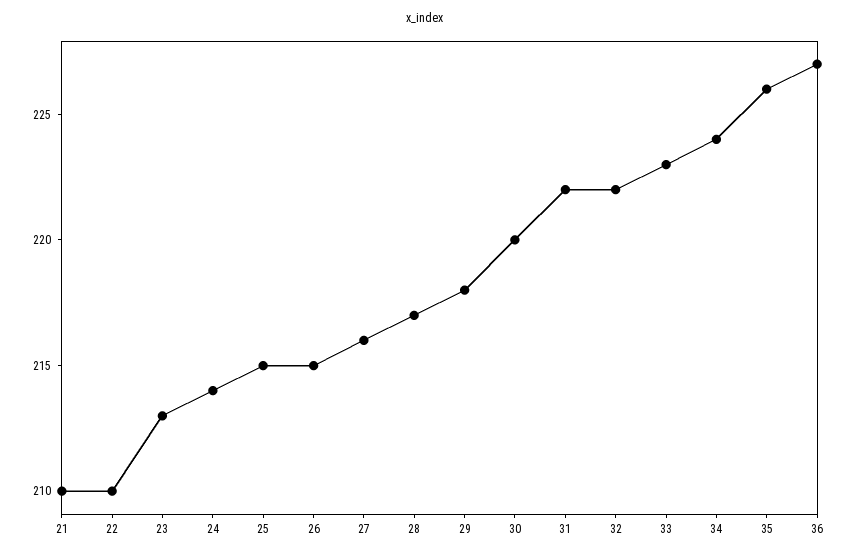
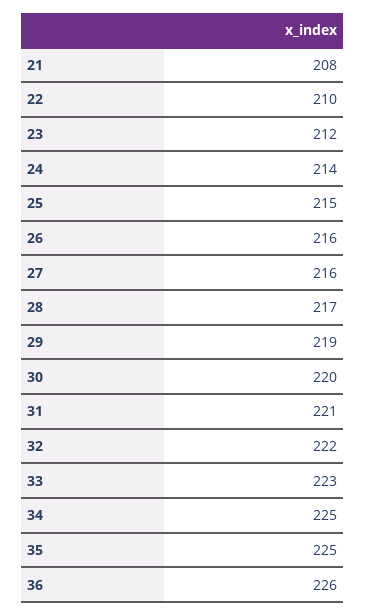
  {
-   "21": 210,
+   "21": 208,
    "22": 210,
-   "23": 213,
+   "23": 212,
    "24": 214,
    "25": 215,
-   "26": 215,
+   "26": 216,
    "27": 216,
    "28": 217,
-   "29": 218,
+   "29": 219,
    "30": 220,
-   "31": 222,
+   "31": 221,
    "32": 222,
    "33": 223,
-   "34": 224,
+   "34": 225,
-   "35": 226,
+   "35": 225,
-   "36": 227
+   "36": 226
  }

